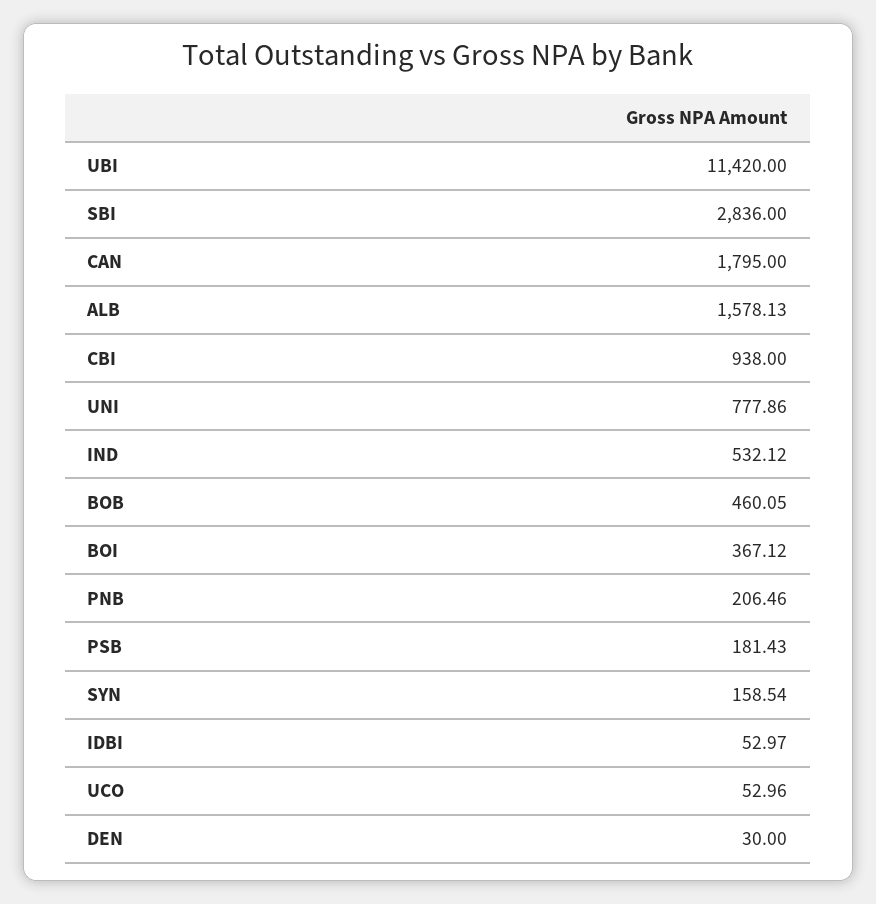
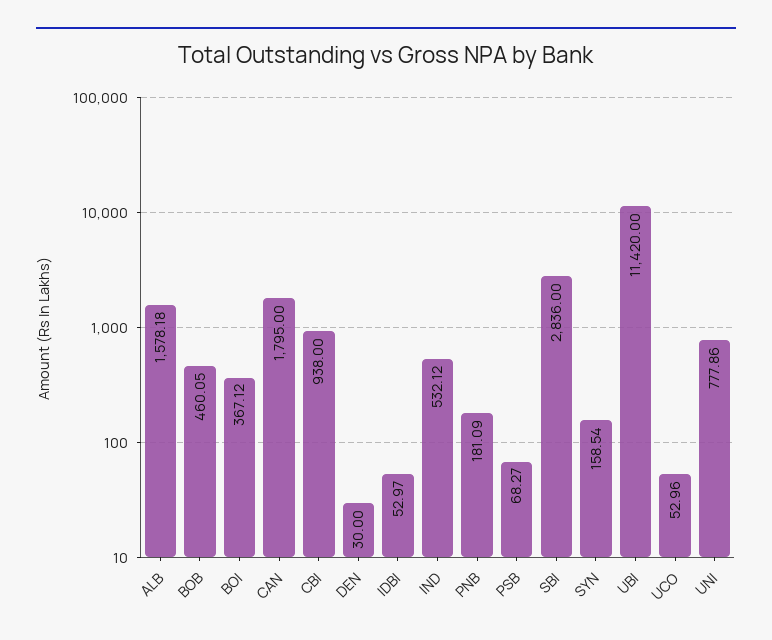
  {
    "UBI": 11420,
    "SBI": 2836,
    "CAN": 1795,
-   "ALB": 1578.13,
+   "ALB": 1578.18,
    "CBI": 938,
    "UNI": 777.86,
    "IND": 532.12,
    "BOB": 460.05,
    "BOI": 367.12,
-   "PNB": 206.46,
+   "PNB": 181.09,
-   "PSB": 181.43,
+   "PSB": 68.27,
    "SYN": 158.54,
    "IDBI": 52.97,
    "UCO": 52.96,
    "DEN": 30
  }

